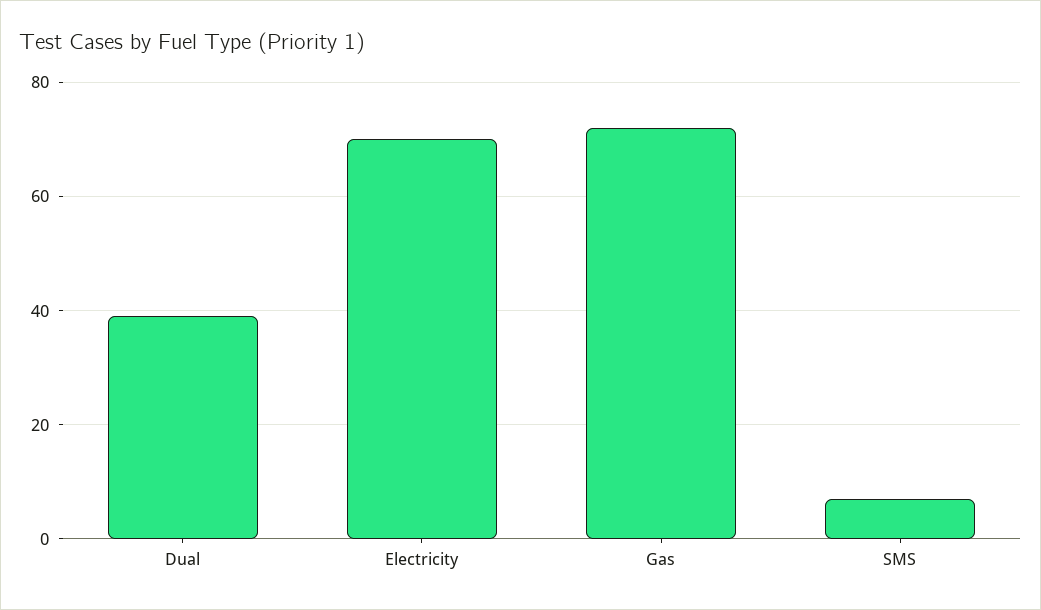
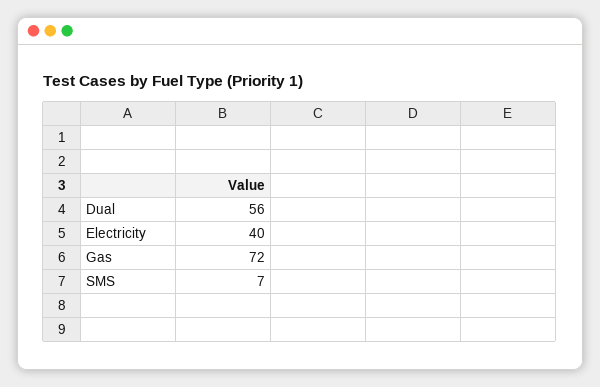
  {
-   "Dual": 40,
+   "Dual": 56,
-   "Electricity": 70,
+   "Electricity": 40,
    "Gas": 72,
    "SMS": 7
  }

